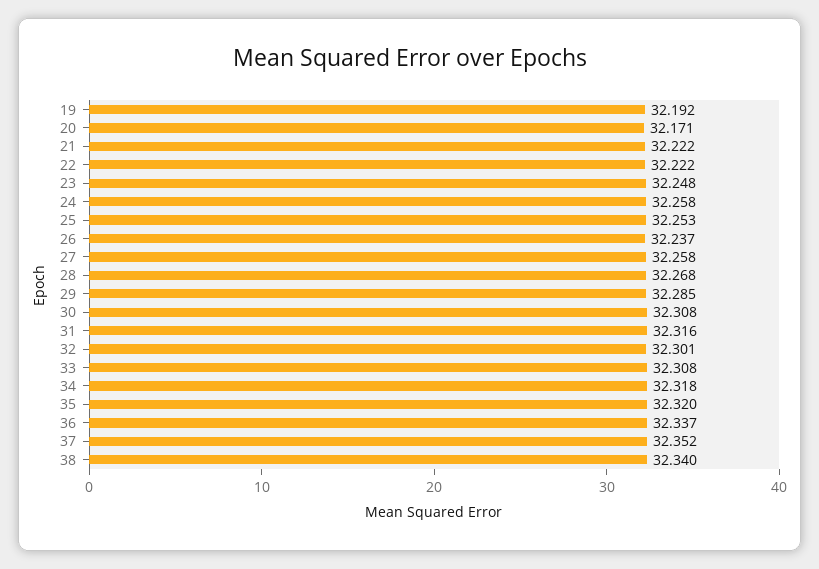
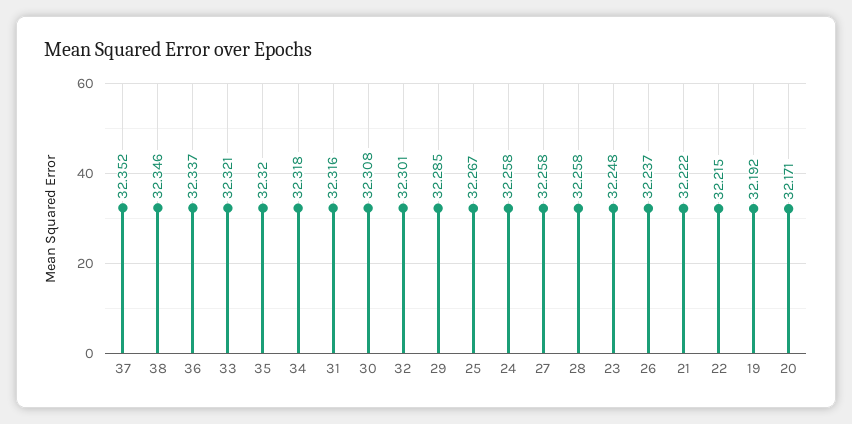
  {
    "19": 32.192,
    "20": 32.171,
    "21": 32.222,
-   "22": 32.222,
+   "22": 32.215,
    "23": 32.248,
    "24": 32.258,
-   "25": 32.253,
+   "25": 32.267,
    "26": 32.237,
    "27": 32.258,
-   "28": 32.268,
+   "28": 32.258,
    "29": 32.285,
    "30": 32.308,
    "31": 32.316,
    "32": 32.301,
-   "33": 32.308,
+   "33": 32.321,
    "34": 32.318,
    "35": 32.32,
    "36": 32.337,
    "37": 32.352,
-   "38": 32.34
+   "38": 32.346
  }

